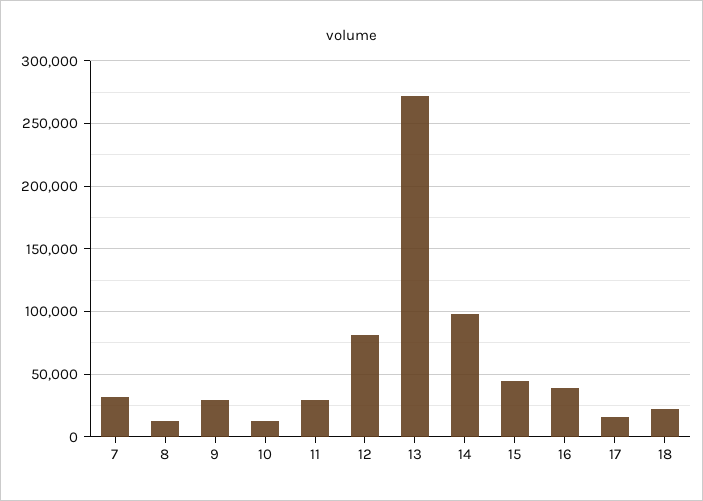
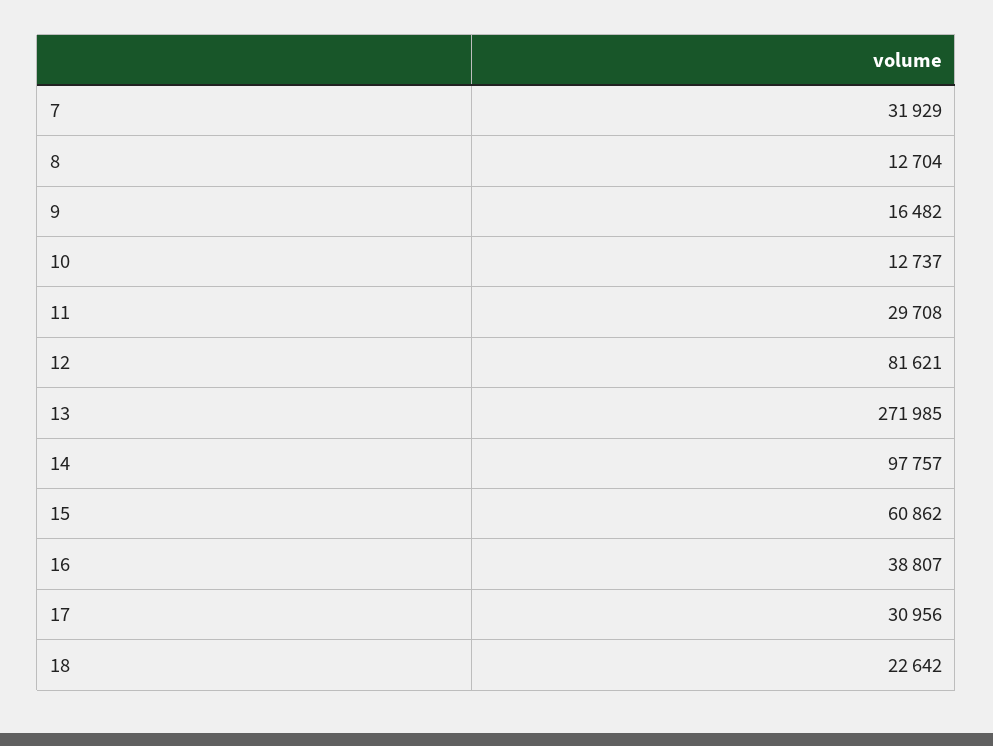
  {
    "7": 31929,
    "8": 12704,
-   "9": 30000,
+   "9": 16482,
    "10": 12737,
    "11": 29708,
    "12": 81621,
    "13": 271985,
    "14": 97757,
-   "15": 45000,
+   "15": 60862,
    "16": 38807,
-   "17": 15000,
+   "17": 30956,
    "18": 22642
  }

